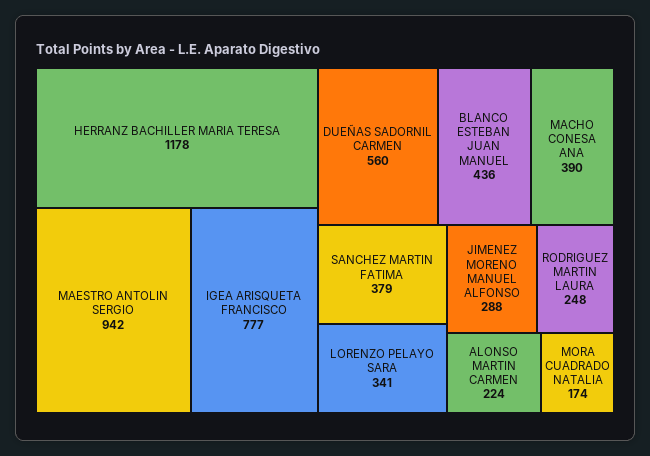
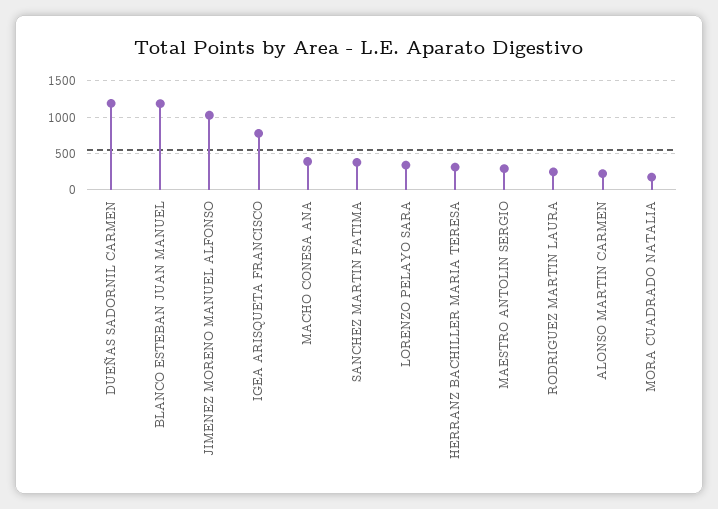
  {
-   "HERRANZ BACHILLER MARIA TERESA": 1178,
+   "HERRANZ BACHILLER MARIA TERESA": 300,
-   "MAESTRO ANTOLIN SERGIO": 942,
+   "MAESTRO ANTOLIN SERGIO": 300,
    "IGEA ARISQUETA FRANCISCO": 777,
-   "DUEÑAS SADORNIL CARMEN": 560,
+   "DUEÑAS SADORNIL CARMEN": 1200,
-   "BLANCO ESTEBAN JUAN MANUEL": 436,
+   "BLANCO ESTEBAN JUAN MANUEL": 1200,
    "MACHO CONESA ANA": 390,
    "SANCHEZ MARTIN FATIMA": 379,
    "LORENZO PELAYO SARA": 341,
-   "JIMENEZ MORENO MANUEL ALFONSO": 288,
+   "JIMENEZ MORENO MANUEL ALFONSO": 1000,
    "RODRIGUEZ MARTIN LAURA": 248,
    "ALONSO MARTIN CARMEN": 224,
    "MORA CUADRADO NATALIA": 174
  }

